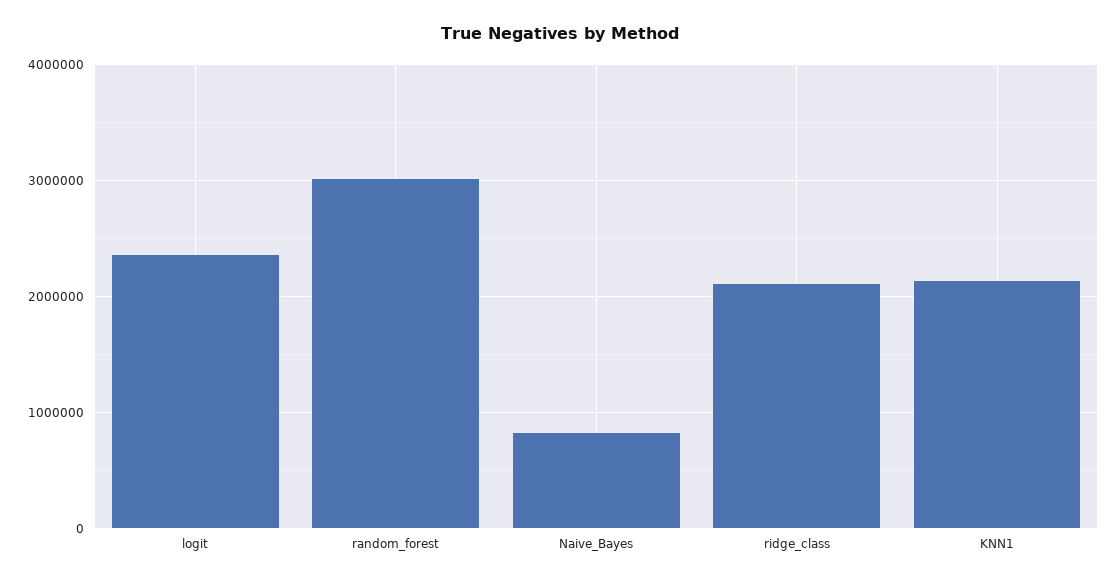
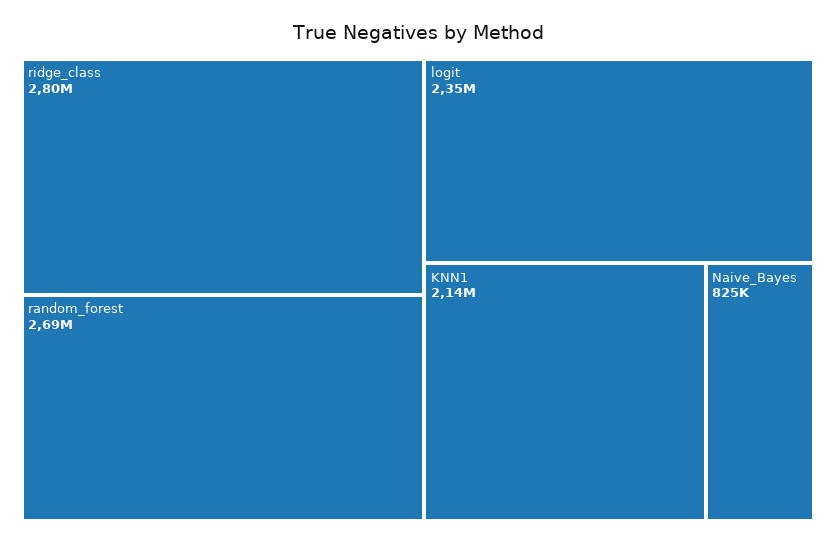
  {
    "logit": 2350000,
-   "random_forest": 3000000,
+   "random_forest": 2690000,
    "Naive_Bayes": 825000,
-   "ridge_class": 2100000,
+   "ridge_class": 2800000,
    "KNN1": 2140000
  }

